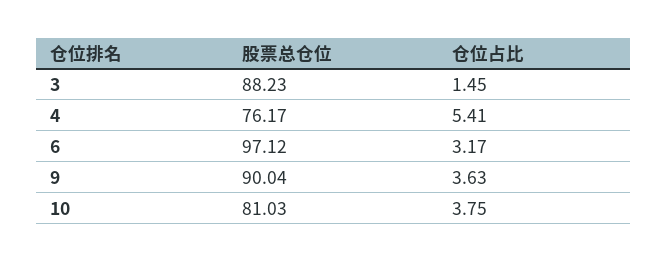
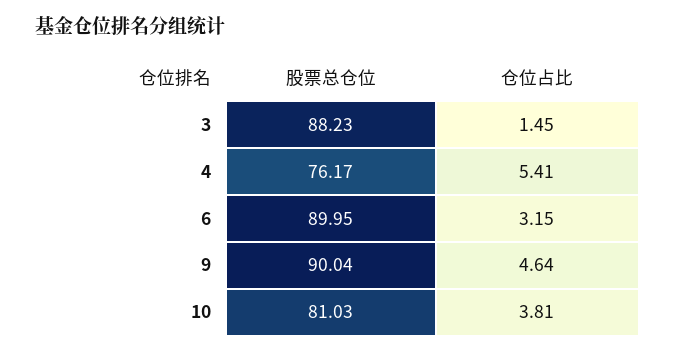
  {
    "股票总仓位": {
      "3": 88.23,
      "4": 76.17,
-     "6": 97.12,
+     "6": 89.95,
      "9": 90.04,
      "10": 81.03
    },
    "仓位占比": {
      "3": 1.45,
      "4": 5.41,
-     "6": 3.17,
+     "6": 3.15,
-     "9": 3.63,
+     "9": 4.64,
-     "10": 3.75
+     "10": 3.81
    }
  }

